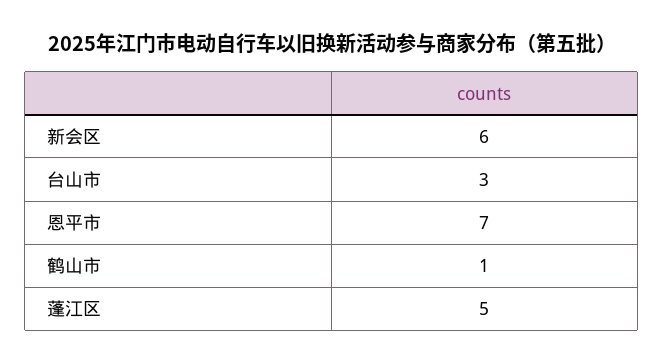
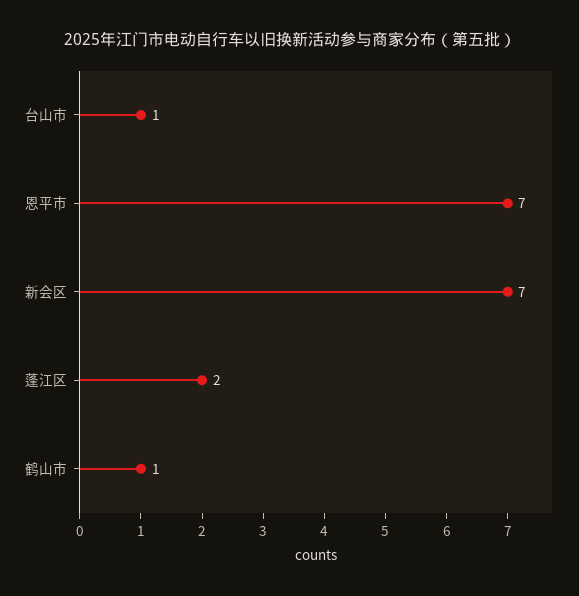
  {
-   "新会区": 6,
+   "新会区": 7,
-   "台山市": 3,
+   "台山市": 1,
    "恩平市": 7,
    "鹤山市": 1,
-   "蓬江区": 5
+   "蓬江区": 2
  }

